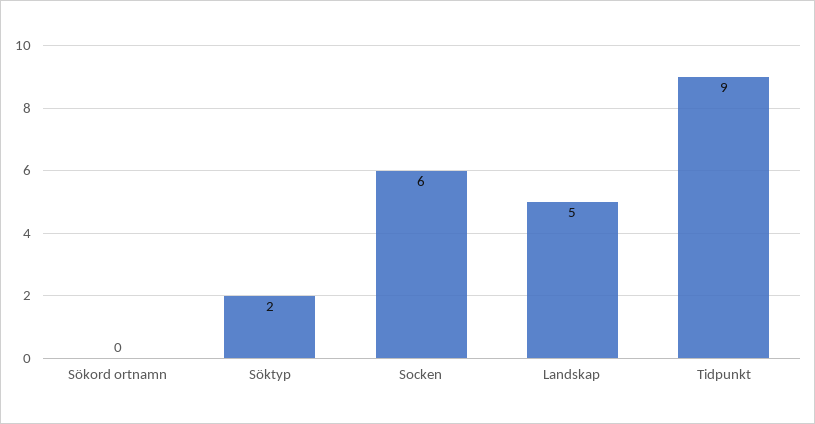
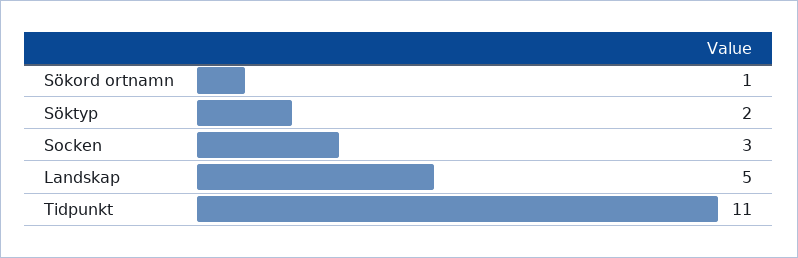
  {
-   "Sökord ortnamn": 0,
+   "Sökord ortnamn": 1,
    "Söktyp": 2,
-   "Socken": 6,
+   "Socken": 3,
    "Landskap": 5,
-   "Tidpunkt": 9
+   "Tidpunkt": 11
  }

